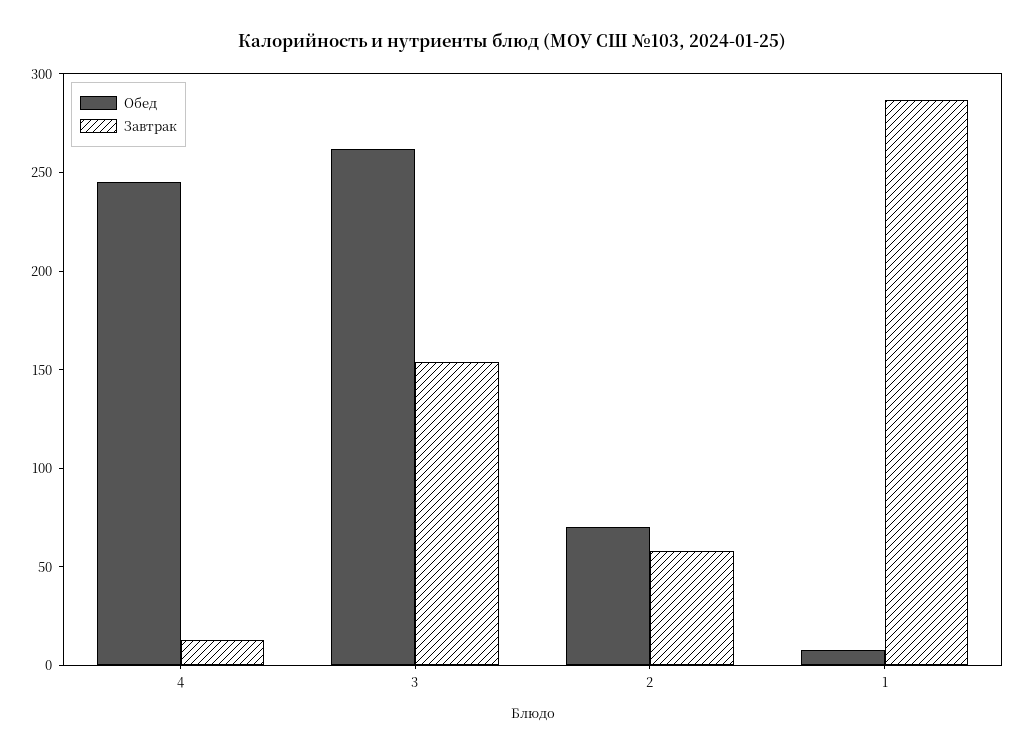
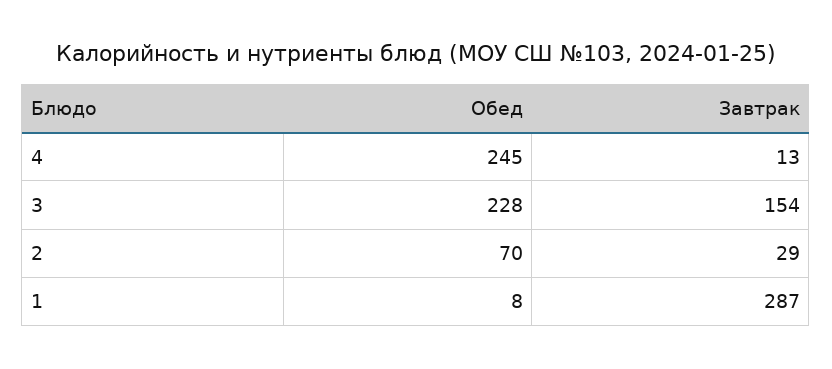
  {
    "Обед": {
      "4": 245,
-     "3": 260,
+     "3": 228,
      "2": 70,
      "1": 8
    },
    "Завтрак": {
      "4": 13,
      "3": 154,
-     "2": 60,
+     "2": 29,
      "1": 287
    }
  }

